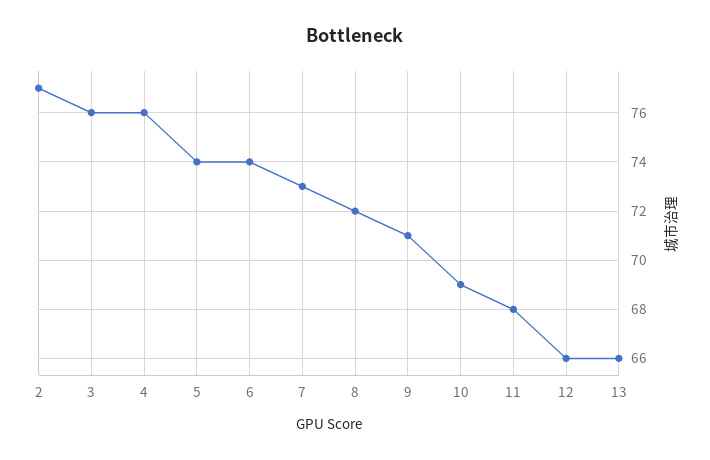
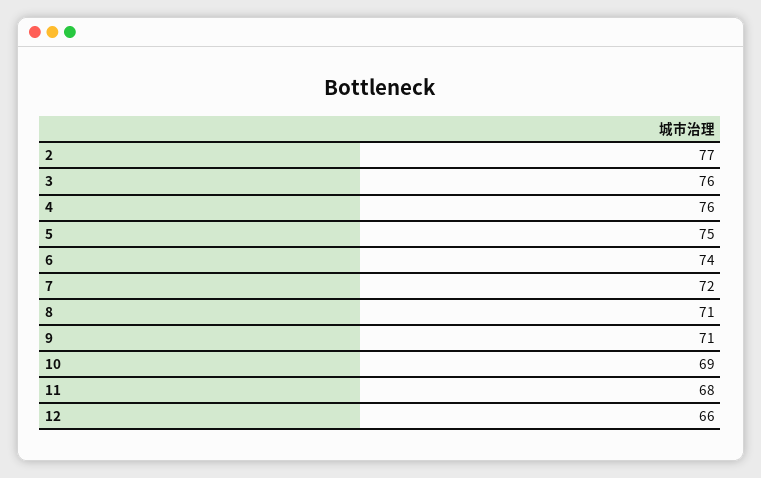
  {
    "2": 77,
    "3": 76,
    "4": 76,
-   "5": 74,
+   "5": 75,
    "6": 74,
-   "7": 73,
+   "7": 72,
-   "8": 72,
+   "8": 71,
    "9": 71,
    "10": 69,
    "11": 68,
-   "12": 66,
+   "12": 66
-   "13": 66
  }

